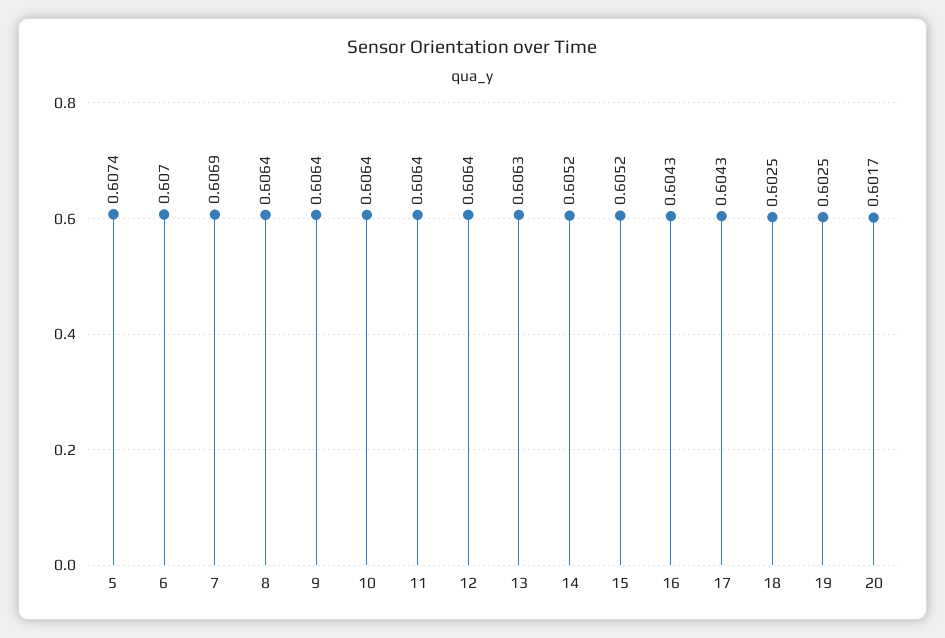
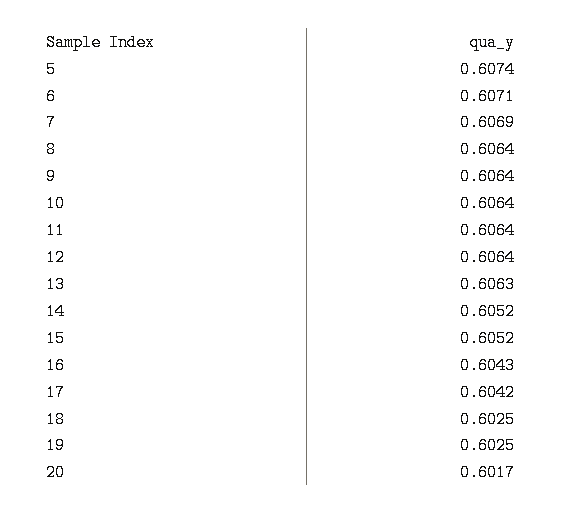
  {
    "5": 0.6074,
-   "6": 0.607,
+   "6": 0.6071,
    "7": 0.6069,
    "8": 0.6064,
    "9": 0.6064,
    "10": 0.6064,
    "11": 0.6064,
    "12": 0.6064,
    "13": 0.6063,
    "14": 0.6052,
    "15": 0.6052,
    "16": 0.6043,
-   "17": 0.6043,
+   "17": 0.6042,
    "18": 0.6025,
    "19": 0.6025,
    "20": 0.6017
  }

